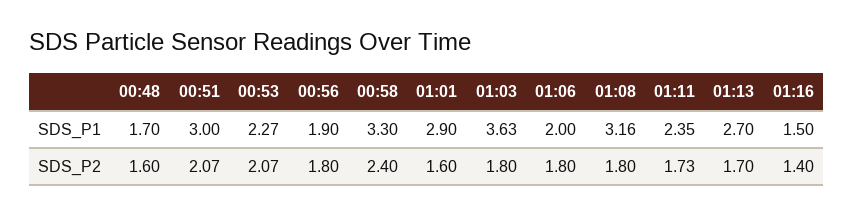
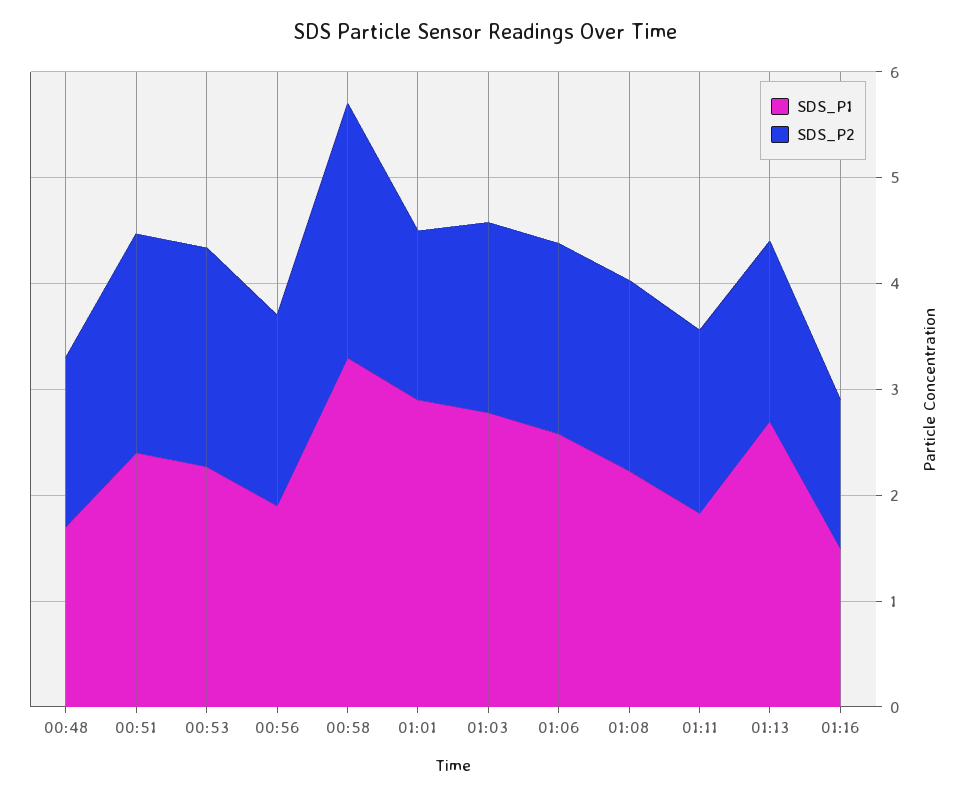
  {
    "SDS_P1": {
      "00:48": 1.7,
-     "00:51": 3,
+     "00:51": 2.4,
      "00:53": 2.27,
      "00:56": 1.9,
      "00:58": 3.3,
      "01:01": 2.9,
-     "01:03": 3.63,
+     "01:03": 2.8,
-     "01:06": 2,
+     "01:06": 2.6,
-     "01:08": 3.16,
+     "01:08": 2.2,
-     "01:11": 2.35,
+     "01:11": 1.8,
      "01:13": 2.7,
      "01:16": 1.5
    },
    "SDS_P2": {
      "00:48": 1.6,
      "00:51": 2.07,
      "00:53": 2.07,
      "00:56": 1.8,
      "00:58": 2.4,
      "01:01": 1.6,
      "01:03": 1.8,
      "01:06": 1.8,
      "01:08": 1.8,
      "01:11": 1.73,
      "01:13": 1.7,
      "01:16": 1.4
    }
  }

